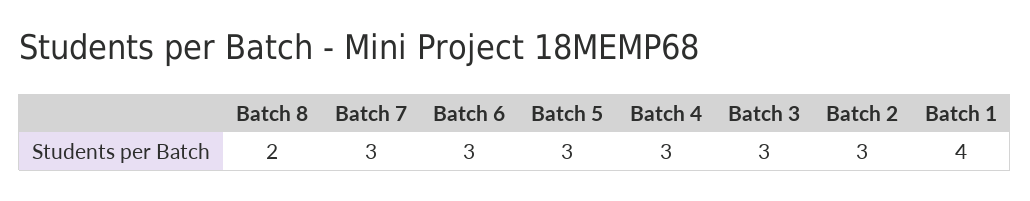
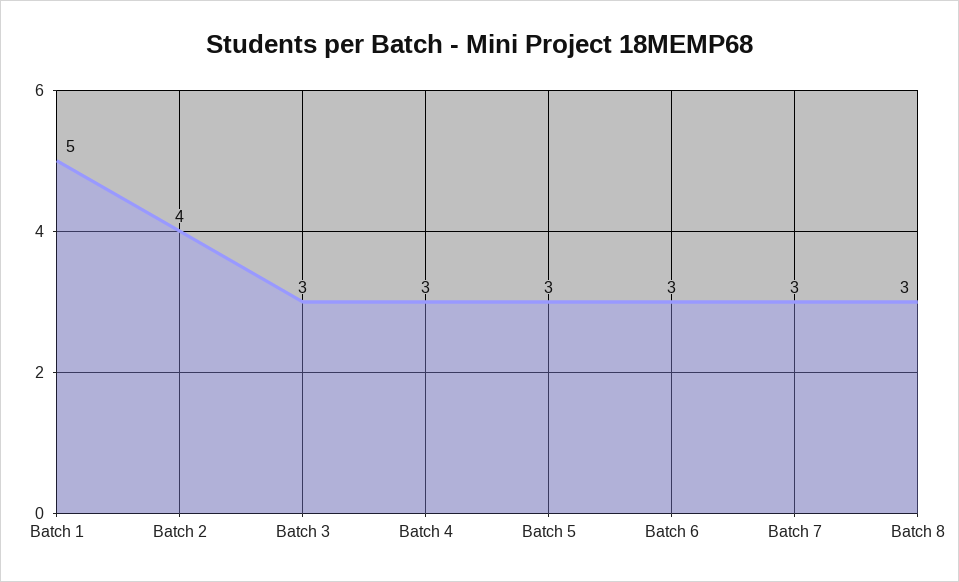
  {
-   "Batch 8": 2,
+   "Batch 8": 3,
    "Batch 7": 3,
    "Batch 6": 3,
    "Batch 5": 3,
    "Batch 4": 3,
    "Batch 3": 3,
-   "Batch 2": 3,
+   "Batch 2": 4,
-   "Batch 1": 4
+   "Batch 1": 5
  }

